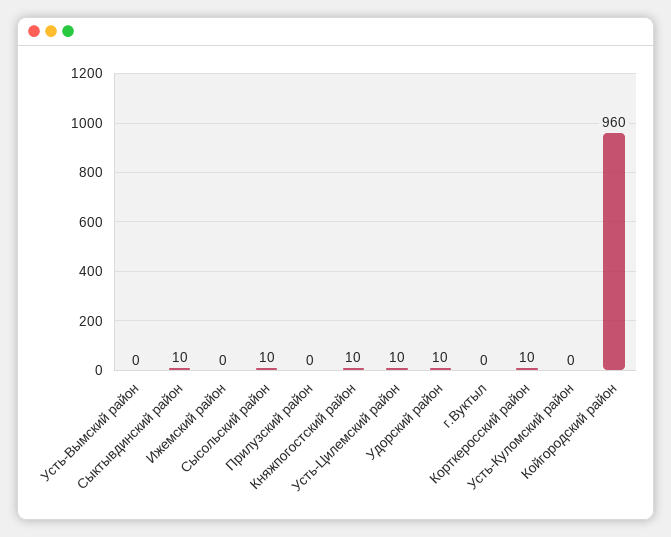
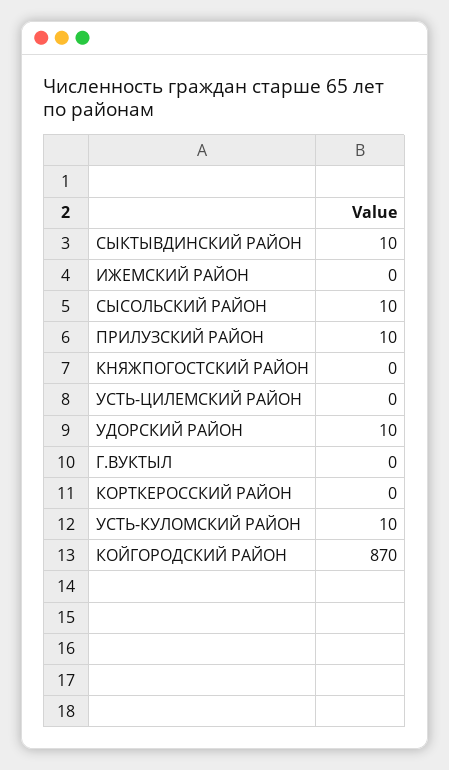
  {
-   "Усть-Вымский район": 0,
    "Сыктывдинский район": 10,
    "Ижемский район": 0,
    "Сысольский район": 10,
-   "Прилузский район": 0,
+   "Прилузский район": 10,
-   "Княжпогостский район": 10,
+   "Княжпогостский район": 0,
-   "Усть-Цилемский район": 10,
+   "Усть-Цилемский район": 0,
    "Удорский район": 10,
    "г.Вуктыл": 0,
-   "Корткеросский район": 10,
+   "Корткеросский район": 0,
-   "Усть-Куломский район": 0,
+   "Усть-Куломский район": 10,
-   "Койгородский район": 960
+   "Койгородский район": 870
  }

